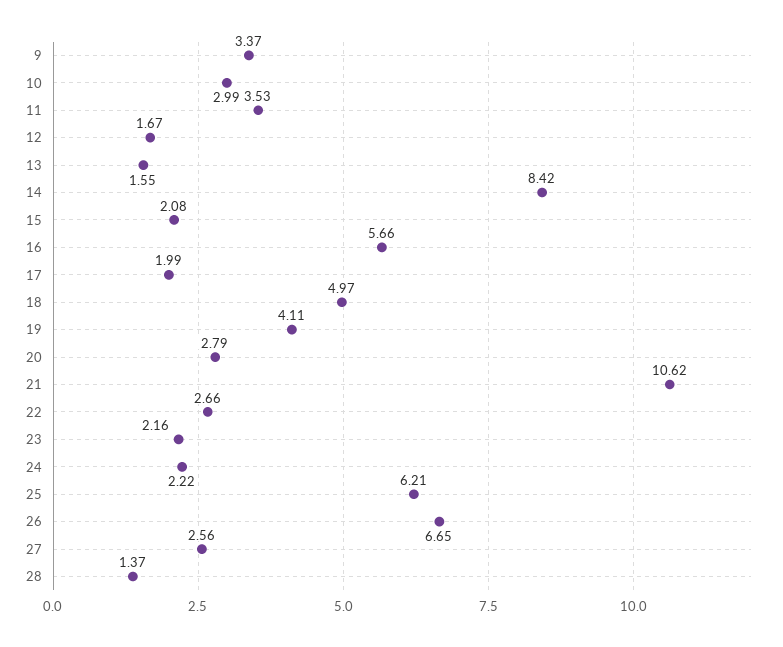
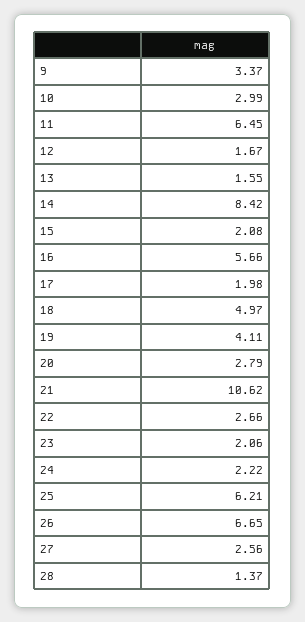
  {
    "9": 3.37,
    "10": 2.99,
-   "11": 3.53,
+   "11": 6.45,
    "12": 1.67,
    "13": 1.55,
    "14": 8.42,
    "15": 2.08,
    "16": 5.66,
-   "17": 1.99,
+   "17": 1.98,
    "18": 4.97,
    "19": 4.11,
    "20": 2.79,
    "21": 10.62,
    "22": 2.66,
-   "23": 2.16,
+   "23": 2.06,
    "24": 2.22,
    "25": 6.21,
    "26": 6.65,
    "27": 2.56,
    "28": 1.37
  }

